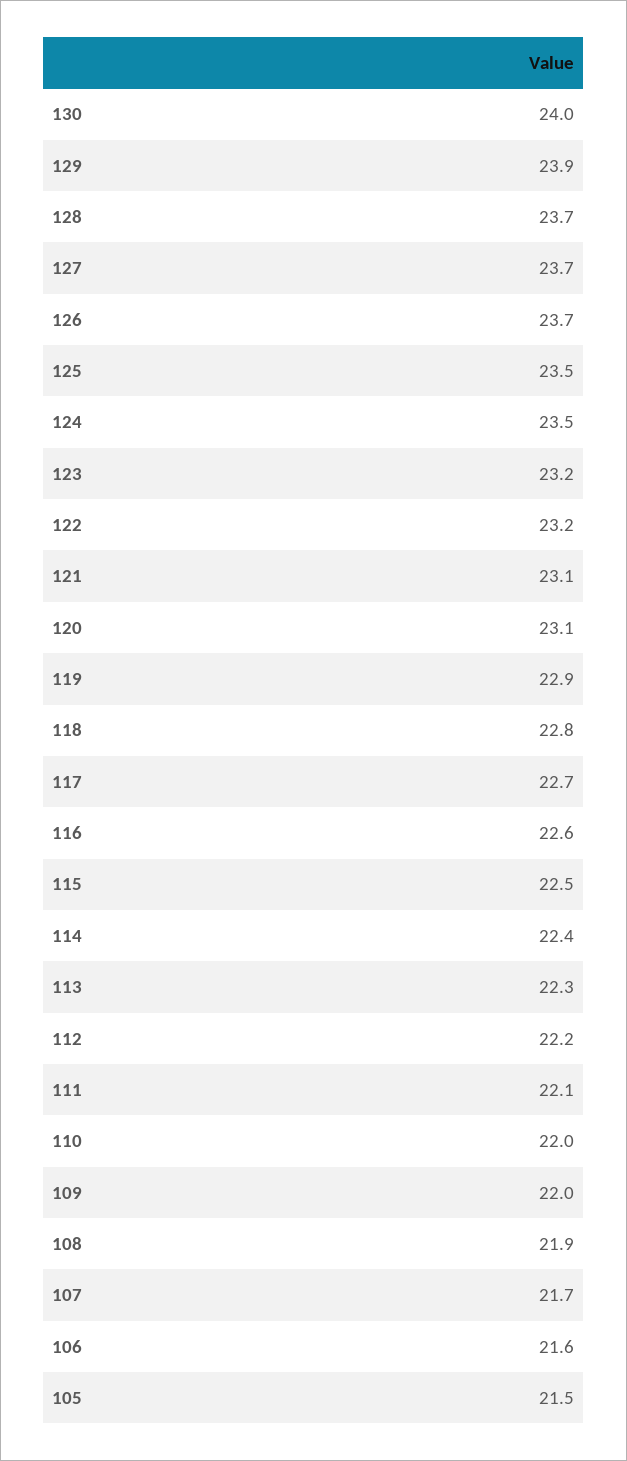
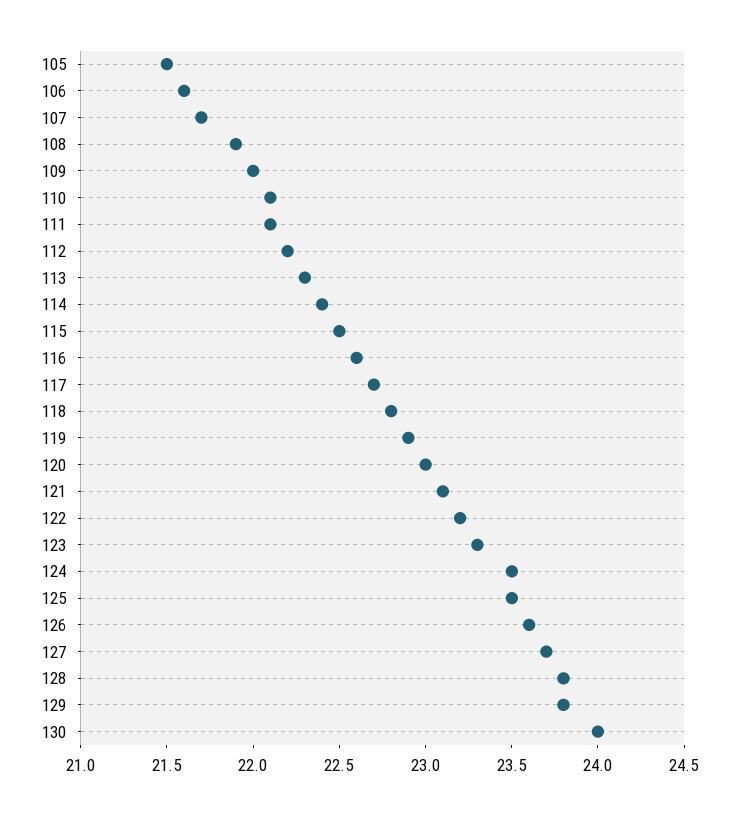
  {
    "130": 24,
-   "129": 23.9,
+   "129": 23.8,
-   "128": 23.7,
+   "128": 23.8,
    "127": 23.7,
-   "126": 23.7,
+   "126": 23.6,
    "125": 23.5,
    "124": 23.5,
-   "123": 23.2,
+   "123": 23.3,
    "122": 23.2,
    "121": 23.1,
-   "120": 23.1,
+   "120": 23,
    "119": 22.9,
    "118": 22.8,
    "117": 22.7,
    "116": 22.6,
    "115": 22.5,
    "114": 22.4,
    "113": 22.3,
    "112": 22.2,
    "111": 22.1,
-   "110": 22,
+   "110": 22.1,
    "109": 22,
    "108": 21.9,
    "107": 21.7,
    "106": 21.6,
    "105": 21.5
  }

